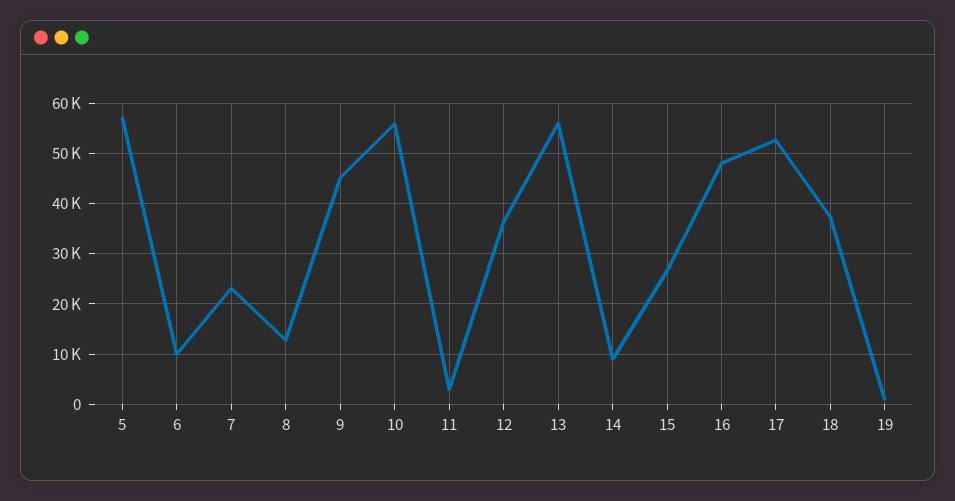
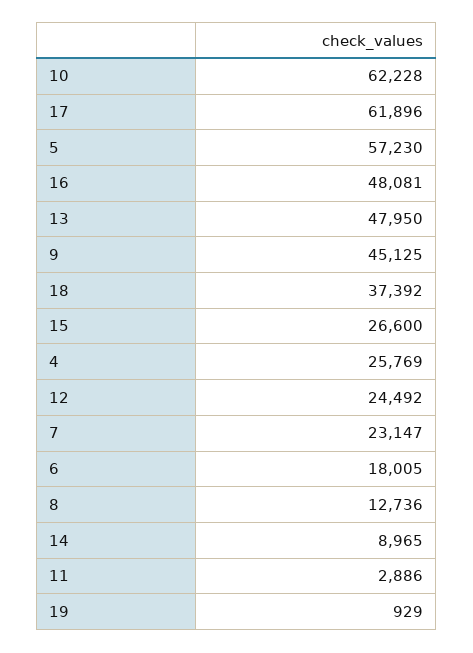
  {
    "5": 57230,
-   "6": 10000,
+   "6": 18005,
    "7": 23147,
    "8": 12736,
    "9": 45125,
-   "10": 56000,
+   "10": 62228,
    "11": 2886,
-   "12": 36000,
+   "12": 24492,
-   "13": 56000,
+   "13": 47950,
    "14": 8965,
    "15": 26600,
    "16": 48081,
-   "17": 52000,
+   "17": 61896,
    "18": 37392,
-   "19": 929
+   "19": 929,
+   "4": 25769
  }

